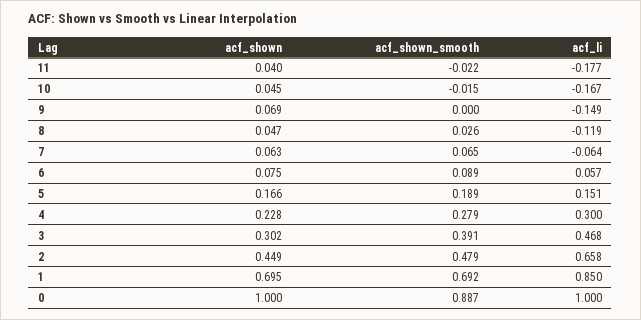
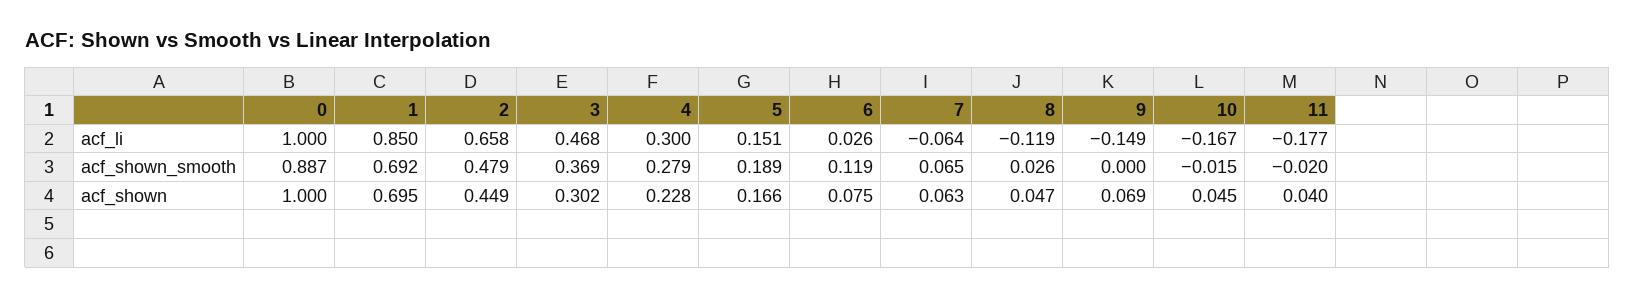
  {
    "acf_shown": {
      "11": 0.04,
      "10": 0.045,
      "9": 0.069,
      "8": 0.047,
      "7": 0.063,
      "6": 0.075,
      "5": 0.166,
      "4": 0.228,
      "3": 0.302,
      "2": 0.449,
      "1": 0.695,
      "0": 1
    },
    "acf_shown_smooth": {
-     "11": -0.022,
+     "11": -0.02,
      "10": -0.015,
      "9": 0,
      "8": 0.026,
      "7": 0.065,
-     "6": 0.089,
+     "6": 0.119,
      "5": 0.189,
      "4": 0.279,
-     "3": 0.391,
+     "3": 0.369,
      "2": 0.479,
      "1": 0.692,
      "0": 0.887
    },
    "acf_li": {
      "11": -0.177,
      "10": -0.167,
      "9": -0.149,
      "8": -0.119,
      "7": -0.064,
-     "6": 0.057,
+     "6": 0.026,
      "5": 0.151,
      "4": 0.3,
      "3": 0.468,
      "2": 0.658,
      "1": 0.85,
      "0": 1
    }
  }

